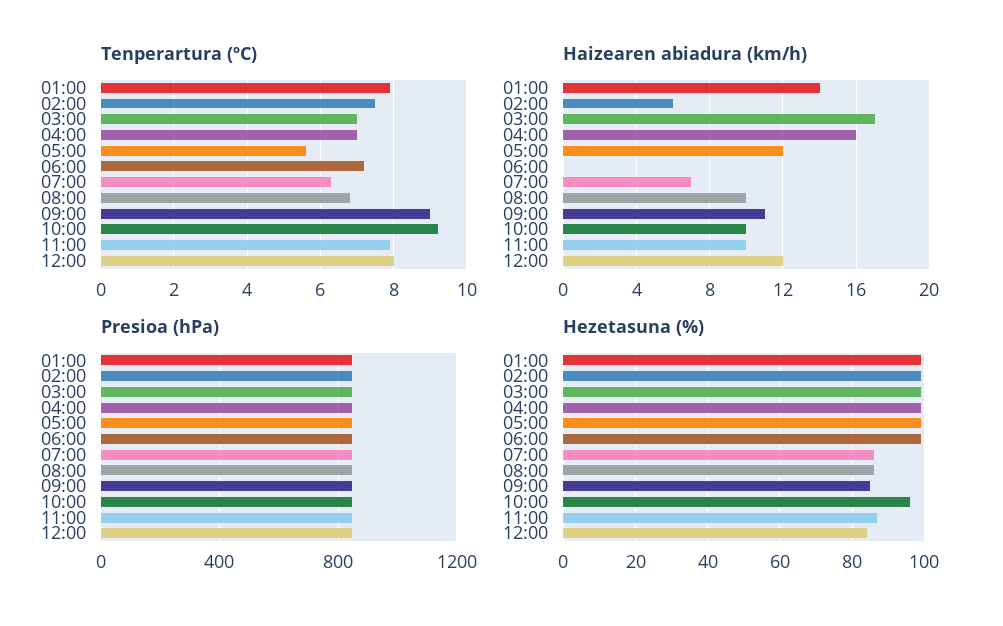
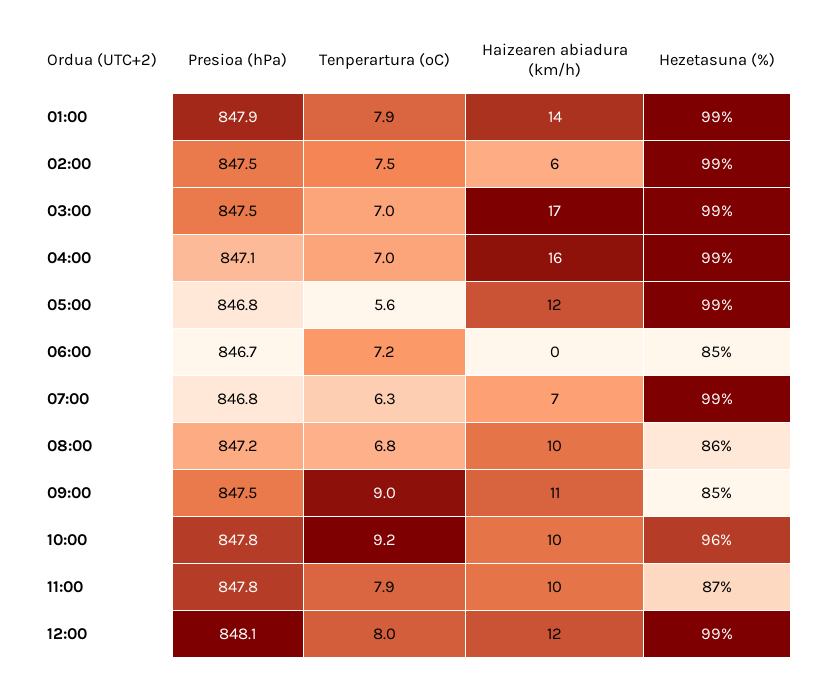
  {
    "Tenperartura (ºC)": {
      "01:00": 7.9,
      "02:00": 7.5,
      "03:00": 7,
      "04:00": 7,
      "05:00": 5.6,
      "06:00": 7.2,
      "07:00": 6.3,
      "08:00": 6.8,
      "09:00": 9,
      "10:00": 9.2,
      "11:00": 7.9,
      "12:00": 8
    },
    "Haizearen abiadura (km/h)": {
      "01:00": 14,
      "02:00": 6,
      "03:00": 17,
      "04:00": 16,
      "05:00": 12,
      "06:00": 0,
      "07:00": 7,
      "08:00": 10,
      "09:00": 11,
      "10:00": 10,
      "11:00": 10,
      "12:00": 12
    },
    "Presioa (hPa)": {
      "01:00": 847.9,
      "02:00": 847.5,
      "03:00": 847.5,
      "04:00": 847.1,
      "05:00": 846.8,
      "06:00": 846.7,
      "07:00": 846.8,
      "08:00": 847.2,
      "09:00": 847.5,
      "10:00": 847.8,
      "11:00": 847.8,
      "12:00": 848.1
    },
    "Hezetasuna (%)": {
      "01:00": 99,
      "02:00": 99,
      "03:00": 99,
      "04:00": 99,
      "05:00": 99,
-     "06:00": 100,
+     "06:00": 85,
-     "07:00": 85,
+     "07:00": 99,
      "08:00": 86,
      "09:00": 85,
      "10:00": 96,
      "11:00": 87,
-     "12:00": 85
+     "12:00": 99
    }
  }

